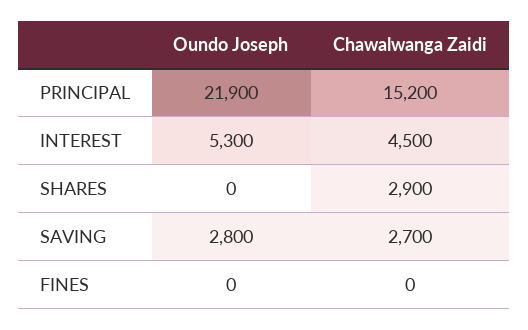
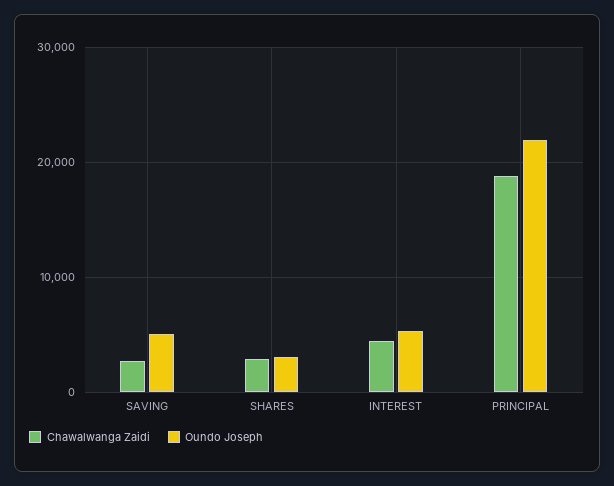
  {
    "Oundo Joseph": {
      "PRINCIPAL": 21900,
      "INTEREST": 5300,
-     "SHARES": 0,
+     "SHARES": 3000,
-     "SAVING": 2800,
+     "SAVING": 5000
-     "FINES": 0
    },
    "Chawalwanga Zaidi": {
-     "PRINCIPAL": 15200,
+     "PRINCIPAL": 19000,
      "INTEREST": 4500,
      "SHARES": 2900,
-     "SAVING": 2700,
+     "SAVING": 2700
-     "FINES": 0
    }
  }

